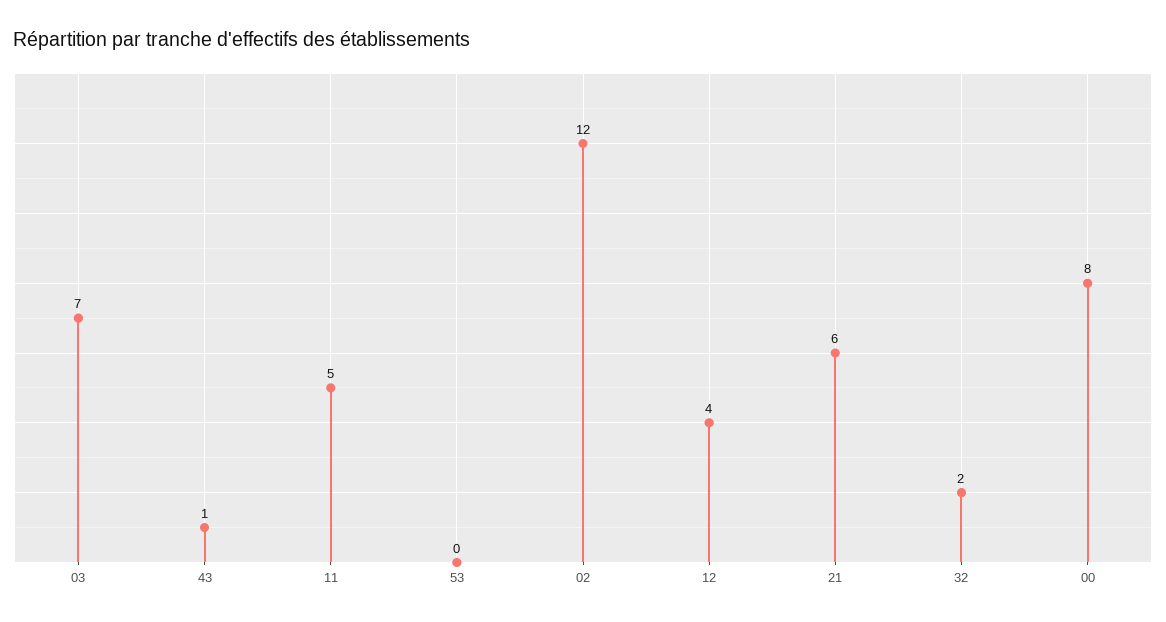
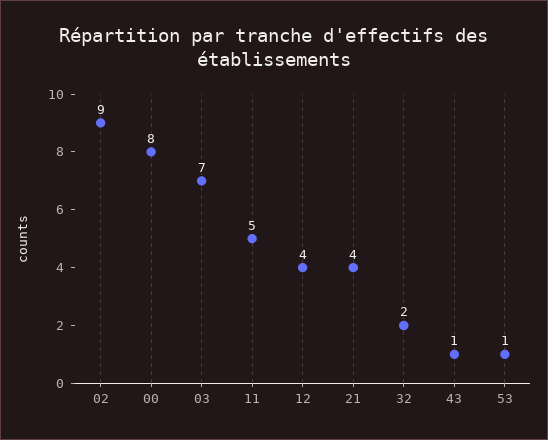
  {
    "03": 7,
    "43": 1,
    "11": 5,
-   "53": 0,
+   "53": 1,
-   "02": 12,
+   "02": 9,
    "12": 4,
-   "21": 6,
+   "21": 4,
    "32": 2,
    "00": 8
  }

